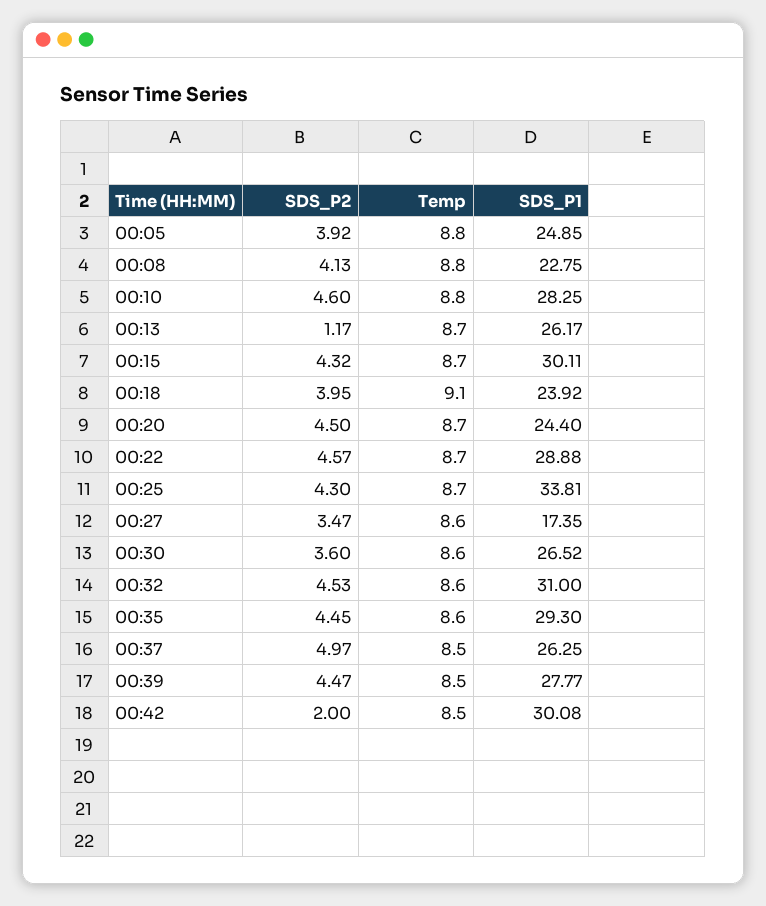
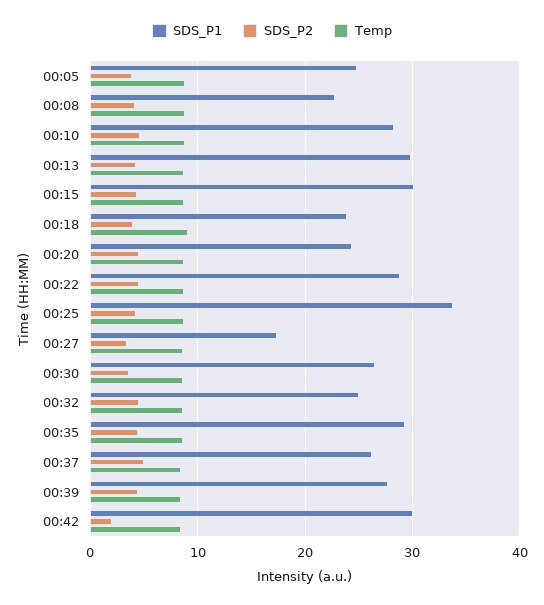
  {
    "SDS_P2": {
      "00:05": 3.92,
      "00:08": 4.13,
      "00:10": 4.6,
-     "00:13": 1.17,
+     "00:13": 4,
      "00:15": 4.32,
      "00:18": 3.95,
      "00:20": 4.5,
      "00:22": 4.57,
      "00:25": 4.3,
      "00:27": 3.47,
      "00:30": 3.6,
      "00:32": 4.53,
      "00:35": 4.45,
      "00:37": 4.97,
      "00:39": 4.47,
      "00:42": 2
    },
    "Temp": {
      "00:05": 8.8,
      "00:08": 8.8,
      "00:10": 8.8,
      "00:13": 8.7,
      "00:15": 8.7,
      "00:18": 9.1,
      "00:20": 8.7,
      "00:22": 8.7,
      "00:25": 8.7,
      "00:27": 8.6,
      "00:30": 8.6,
      "00:32": 8.6,
      "00:35": 8.6,
      "00:37": 8.5,
      "00:39": 8.5,
      "00:42": 8.5
    },
    "SDS_P1": {
      "00:05": 24.85,
      "00:08": 22.75,
      "00:10": 28.25,
-     "00:13": 26.17,
+     "00:13": 30,
      "00:15": 30.11,
      "00:18": 23.92,
      "00:20": 24.4,
      "00:22": 28.88,
      "00:25": 33.81,
      "00:27": 17.35,
      "00:30": 26.52,
-     "00:32": 31,
+     "00:32": 25,
      "00:35": 29.3,
      "00:37": 26.25,
      "00:39": 27.77,
      "00:42": 30.08
    }
  }

